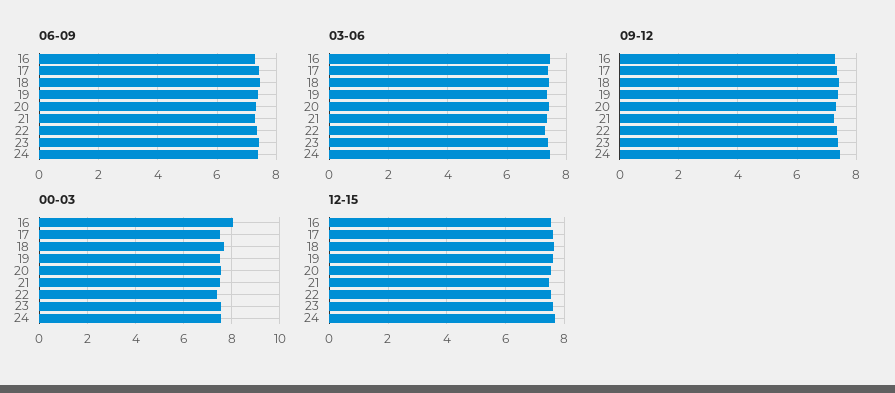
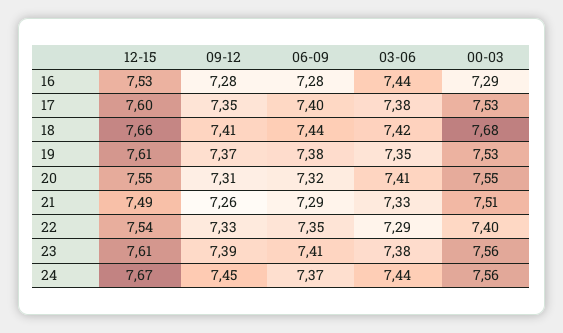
  {
    "06-09": {
      "16": 7.28,
      "17": 7.4,
      "18": 7.44,
      "19": 7.38,
      "20": 7.32,
      "21": 7.29,
      "22": 7.35,
      "23": 7.41,
      "24": 7.37
    },
    "03-06": {
      "16": 7.44,
      "17": 7.38,
      "18": 7.42,
      "19": 7.35,
      "20": 7.41,
      "21": 7.33,
      "22": 7.29,
      "23": 7.38,
      "24": 7.44
    },
    "09-12": {
      "16": 7.28,
      "17": 7.35,
      "18": 7.41,
      "19": 7.37,
      "20": 7.31,
      "21": 7.26,
      "22": 7.33,
      "23": 7.39,
      "24": 7.45
    },
    "00-03": {
-     "16": 8,
+     "16": 7.29,
      "17": 7.53,
      "18": 7.68,
      "19": 7.53,
      "20": 7.55,
      "21": 7.51,
      "22": 7.4,
      "23": 7.56,
      "24": 7.56
    },
    "12-15": {
      "16": 7.53,
      "17": 7.6,
      "18": 7.66,
      "19": 7.61,
      "20": 7.55,
      "21": 7.49,
      "22": 7.54,
      "23": 7.61,
      "24": 7.67
    }
  }

